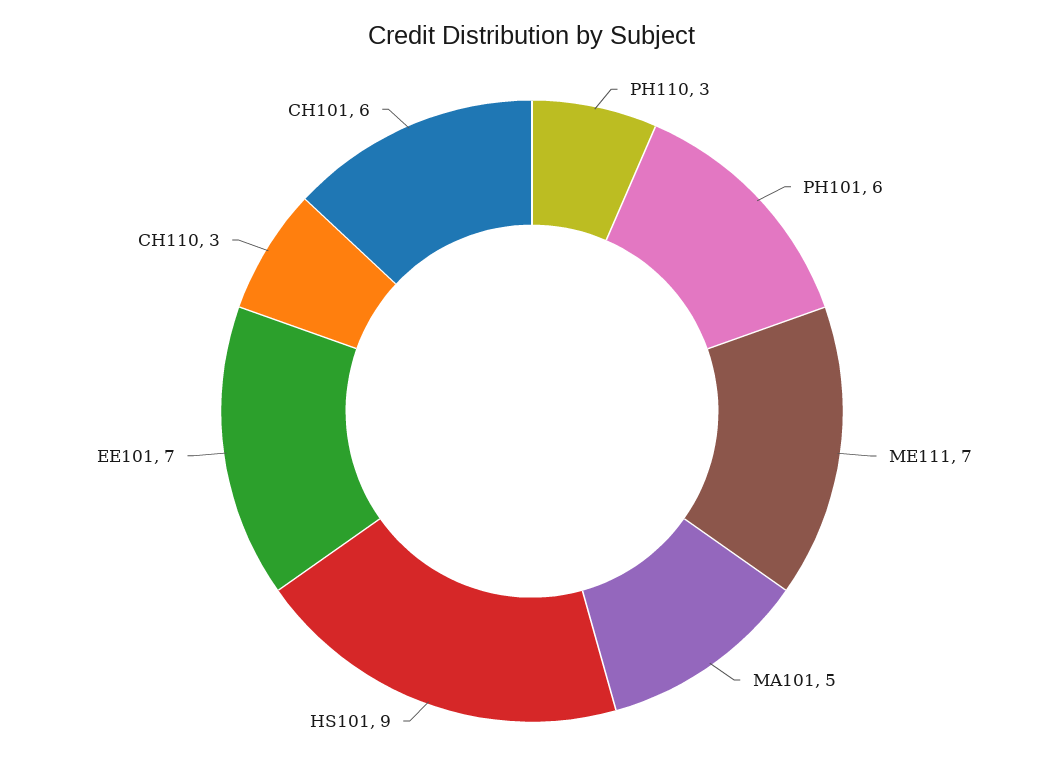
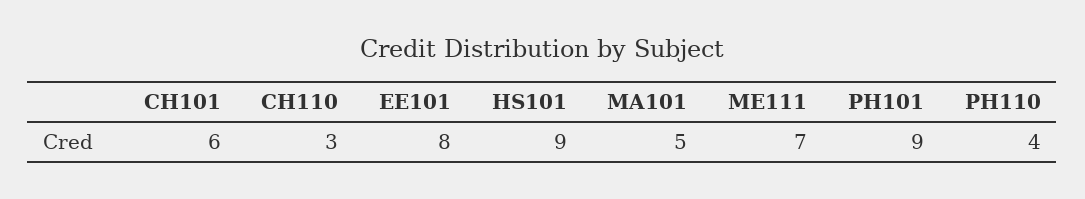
  {
-   "PH110": 3,
+   "PH110": 4,
-   "PH101": 6,
+   "PH101": 9,
    "ME111": 7,
    "MA101": 5,
    "HS101": 9,
-   "EE101": 7,
+   "EE101": 8,
    "CH110": 3,
    "CH101": 6
  }

